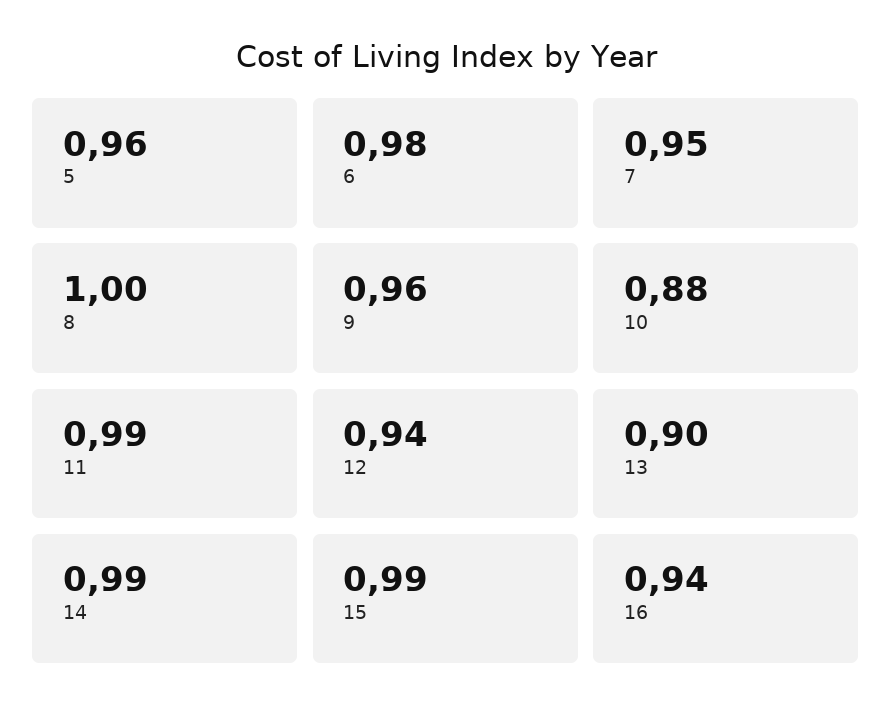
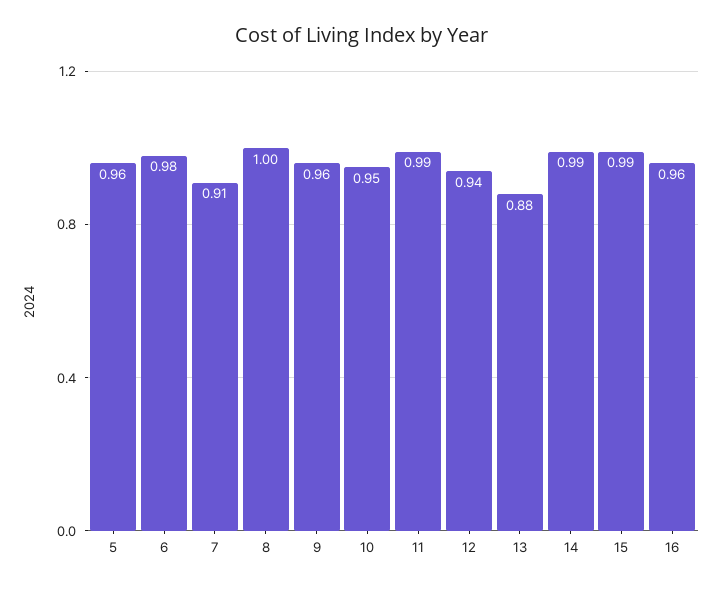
  {
    "5": 0.96,
    "6": 0.98,
-   "7": 0.95,
+   "7": 0.91,
    "8": 1,
    "9": 0.96,
-   "10": 0.88,
+   "10": 0.95,
    "11": 0.99,
    "12": 0.94,
-   "13": 0.9,
+   "13": 0.88,
    "14": 0.99,
    "15": 0.99,
-   "16": 0.94
+   "16": 0.96
  }

